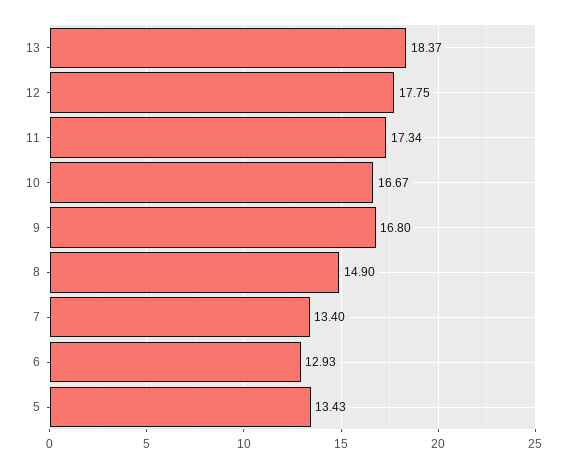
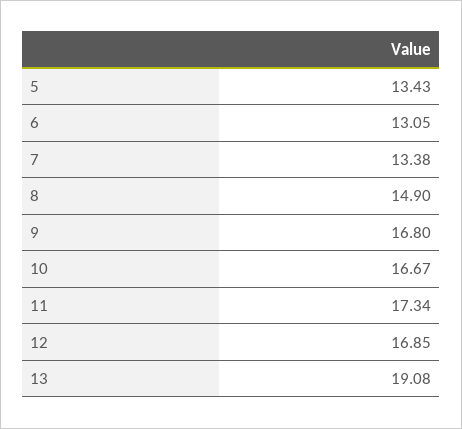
  {
-   "13": 18.37,
+   "13": 19.08,
-   "12": 17.75,
+   "12": 16.85,
    "11": 17.34,
    "10": 16.67,
    "9": 16.8,
    "8": 14.9,
-   "7": 13.4,
+   "7": 13.38,
-   "6": 12.93,
+   "6": 13.05,
    "5": 13.43
  }

